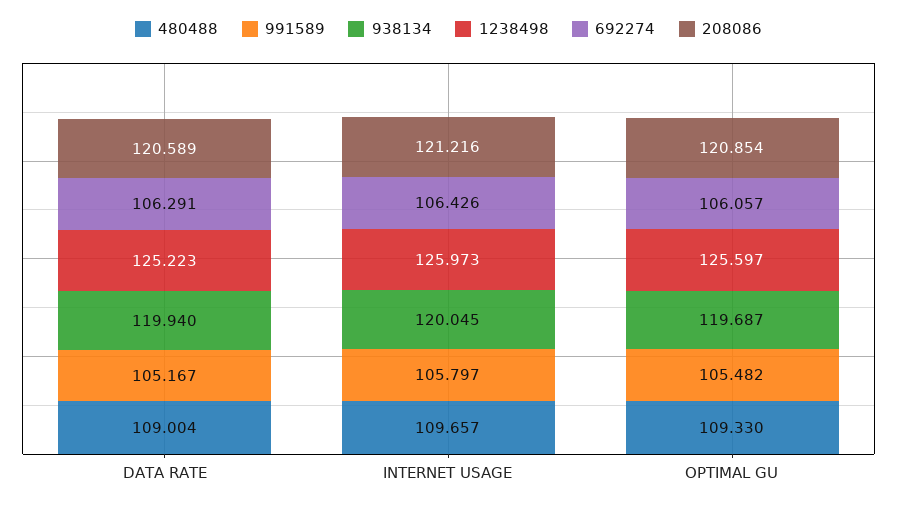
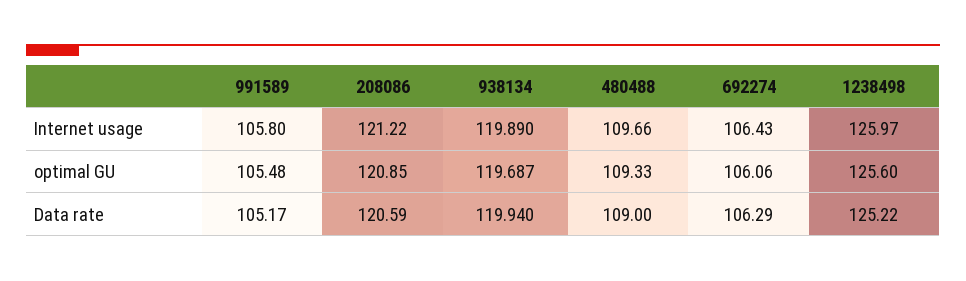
  {
    "480488": {
      "DATA RATE": 109.004,
      "INTERNET USAGE": 109.657,
      "OPTIMAL GU": 109.33
    },
    "991589": {
      "DATA RATE": 105.167,
      "INTERNET USAGE": 105.797,
      "OPTIMAL GU": 105.482
    },
    "938134": {
      "DATA RATE": 119.94,
-     "INTERNET USAGE": 120.045,
+     "INTERNET USAGE": 119.89,
      "OPTIMAL GU": 119.687
    },
    "1238498": {
      "DATA RATE": 125.223,
      "INTERNET USAGE": 125.973,
      "OPTIMAL GU": 125.597
    },
    "692274": {
      "DATA RATE": 106.291,
      "INTERNET USAGE": 106.426,
      "OPTIMAL GU": 106.057
    },
    "208086": {
      "DATA RATE": 120.589,
      "INTERNET USAGE": 121.216,
      "OPTIMAL GU": 120.854
    }
  }

